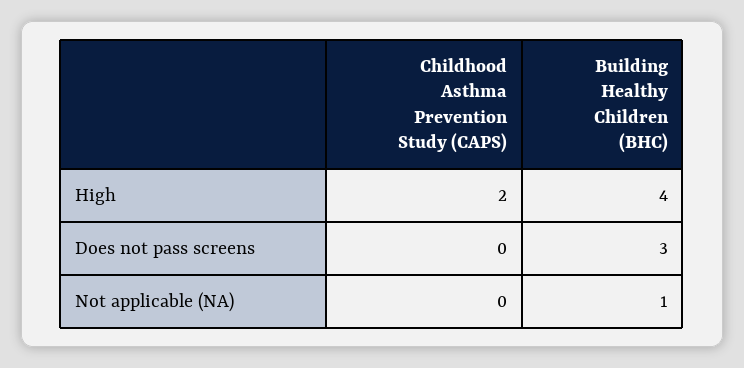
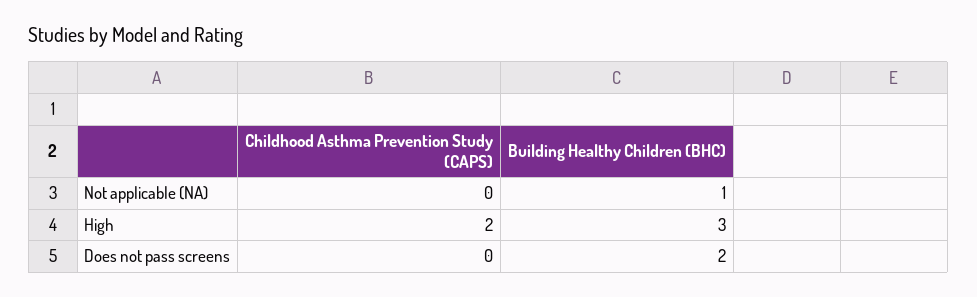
  {
    "Childhood Asthma Prevention Study (CAPS)": {
      "High": 2,
      "Does not pass screens": 0,
      "Not applicable (NA)": 0
    },
    "Building Healthy Children (BHC)": {
-     "High": 4,
+     "High": 3,
-     "Does not pass screens": 3,
+     "Does not pass screens": 2,
      "Not applicable (NA)": 1
    }
  }

